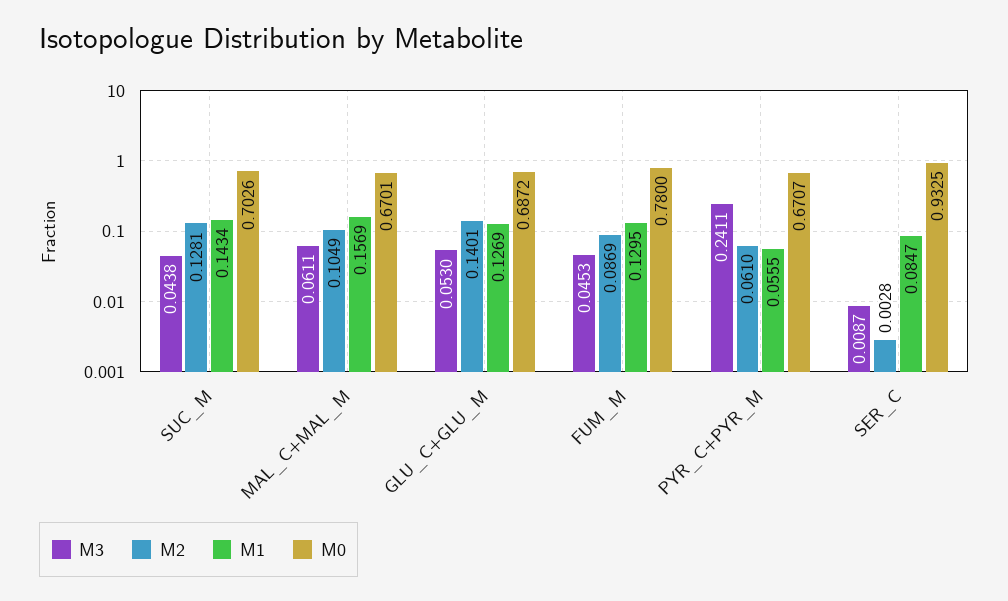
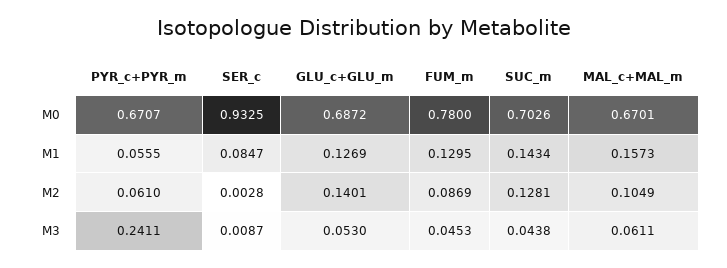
  {
    "M3": {
      "SUC_M": 0.0438,
      "MAL_C+MAL_M": 0.0611,
      "GLU_C+GLU_M": 0.053,
      "FUM_M": 0.0453,
      "PYR_C+PYR_M": 0.2411,
      "SER_C": 0.0087
    },
    "M2": {
      "SUC_M": 0.1281,
      "MAL_C+MAL_M": 0.1049,
      "GLU_C+GLU_M": 0.1401,
      "FUM_M": 0.0869,
      "PYR_C+PYR_M": 0.061,
      "SER_C": 0.0028
    },
    "M1": {
      "SUC_M": 0.1434,
-     "MAL_C+MAL_M": 0.1569,
+     "MAL_C+MAL_M": 0.1573,
      "GLU_C+GLU_M": 0.1269,
      "FUM_M": 0.1295,
      "PYR_C+PYR_M": 0.0555,
      "SER_C": 0.0847
    },
    "M0": {
      "SUC_M": 0.7026,
      "MAL_C+MAL_M": 0.6701,
      "GLU_C+GLU_M": 0.6872,
      "FUM_M": 0.78,
      "PYR_C+PYR_M": 0.6707,
      "SER_C": 0.9325
    }
  }

